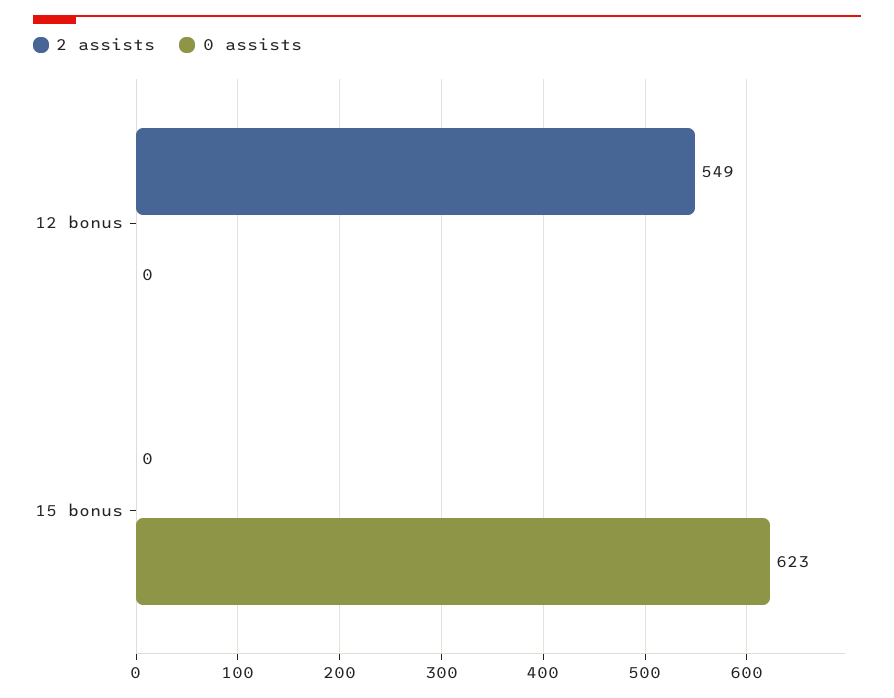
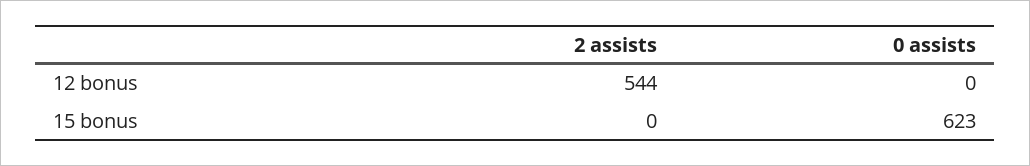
  {
    "2 assists": {
-     "12 bonus": 549,
+     "12 bonus": 544,
      "15 bonus": 0
    },
    "0 assists": {
      "12 bonus": 0,
      "15 bonus": 623
    }
  }

